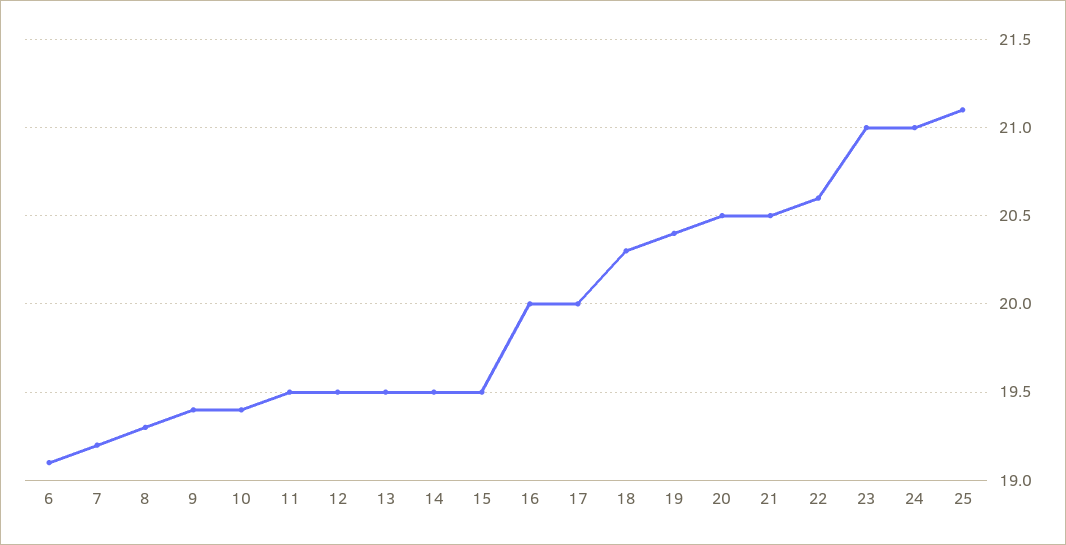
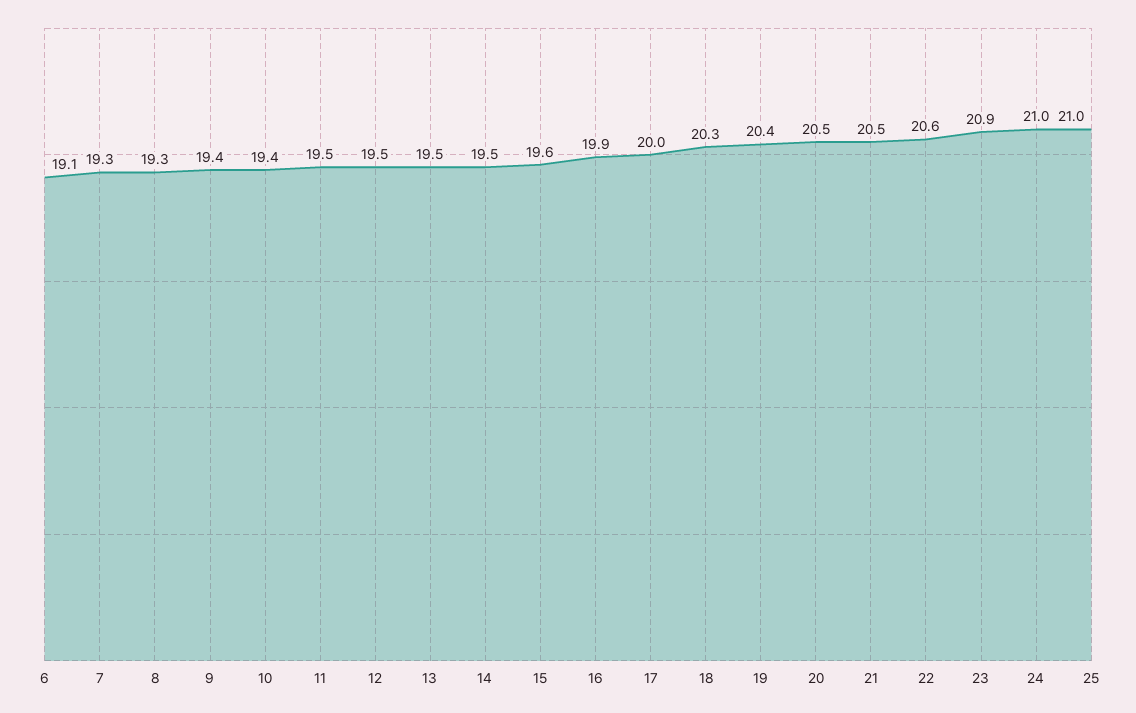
  {
    "6": 19.1,
-   "7": 19.2,
+   "7": 19.3,
    "8": 19.3,
    "9": 19.4,
    "10": 19.4,
    "11": 19.5,
    "12": 19.5,
    "13": 19.5,
    "14": 19.5,
-   "15": 19.5,
+   "15": 19.6,
-   "16": 20,
+   "16": 19.9,
    "17": 20,
    "18": 20.3,
    "19": 20.4,
    "20": 20.5,
    "21": 20.5,
    "22": 20.6,
-   "23": 21,
+   "23": 20.9,
    "24": 21,
-   "25": 21.1
+   "25": 21
  }

